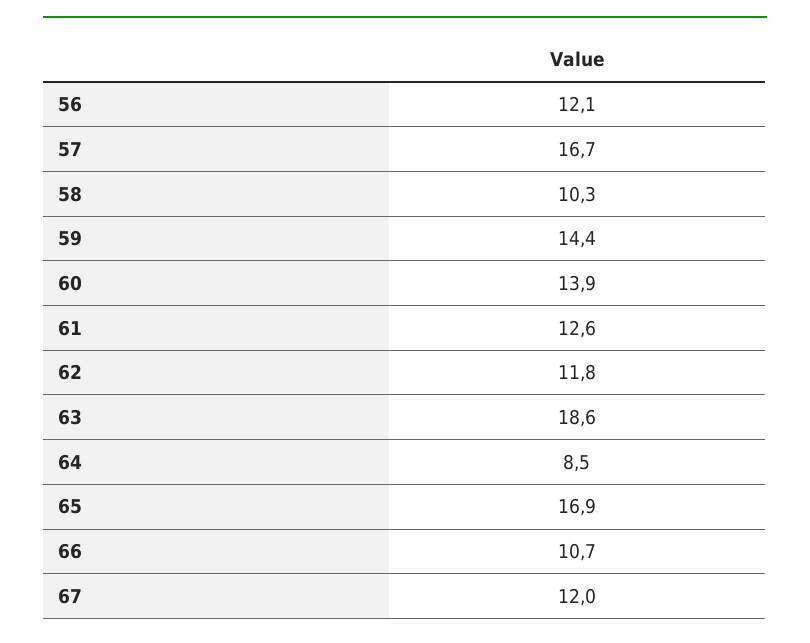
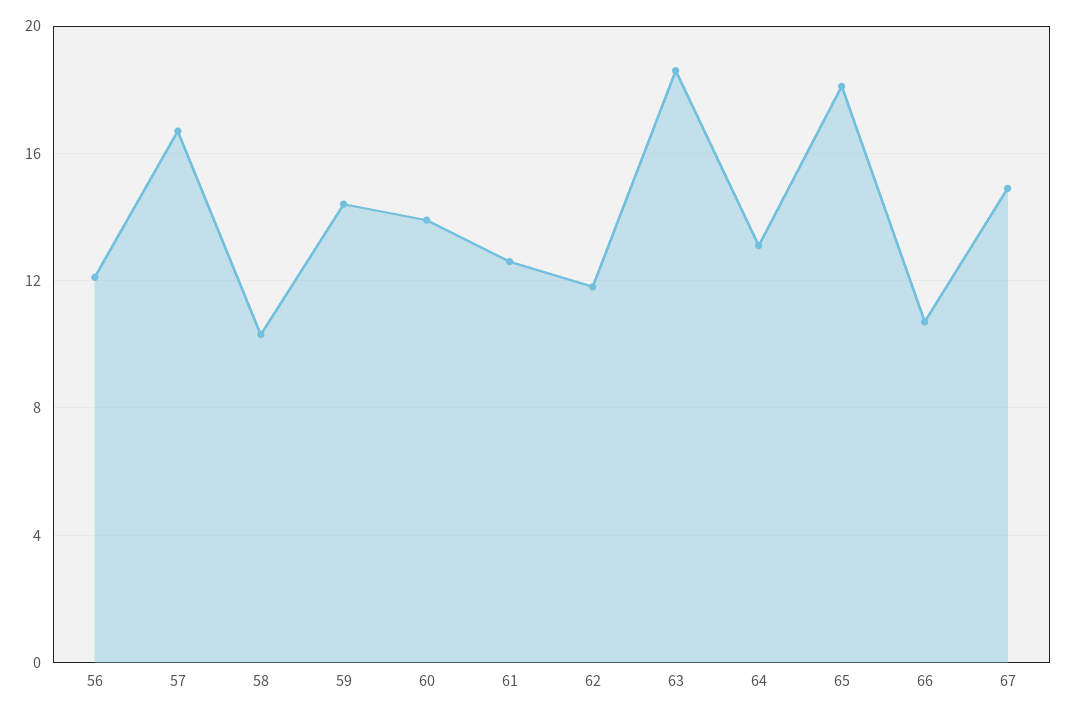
  {
    "56": 12.1,
    "57": 16.7,
    "58": 10.3,
    "59": 14.4,
    "60": 13.9,
    "61": 12.6,
    "62": 11.8,
    "63": 18.6,
-   "64": 8.5,
+   "64": 13,
-   "65": 16.9,
+   "65": 18,
    "66": 10.7,
-   "67": 12
+   "67": 15
  }

